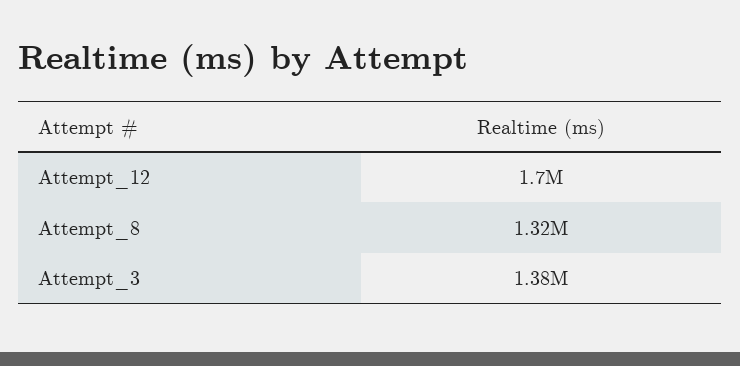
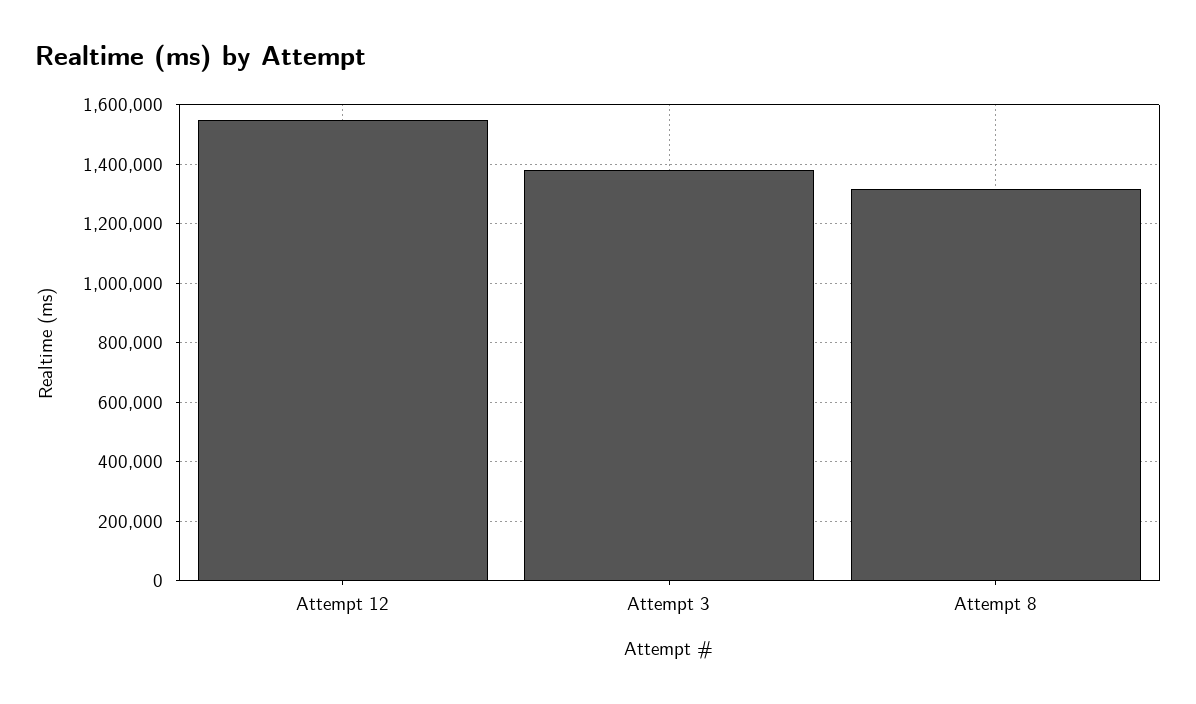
  {
-   "Attempt_12": 1700000,
+   "Attempt_12": 1550000,
    "Attempt_8": 1320000,
    "Attempt_3": 1380000
  }

